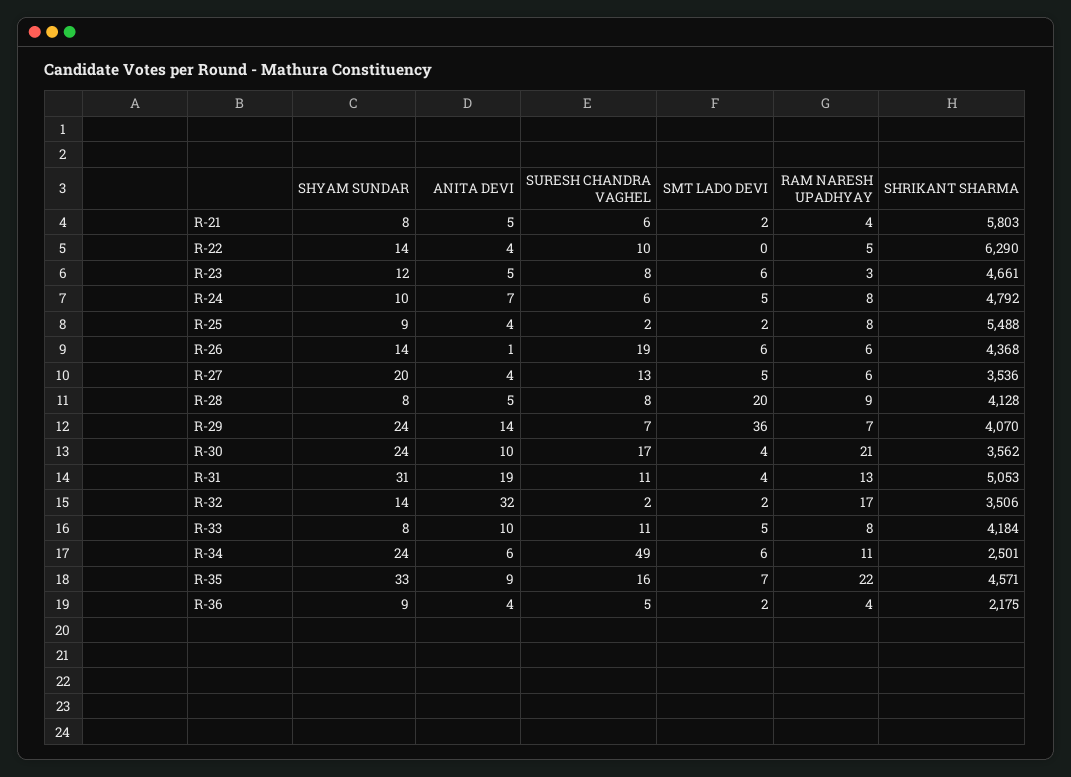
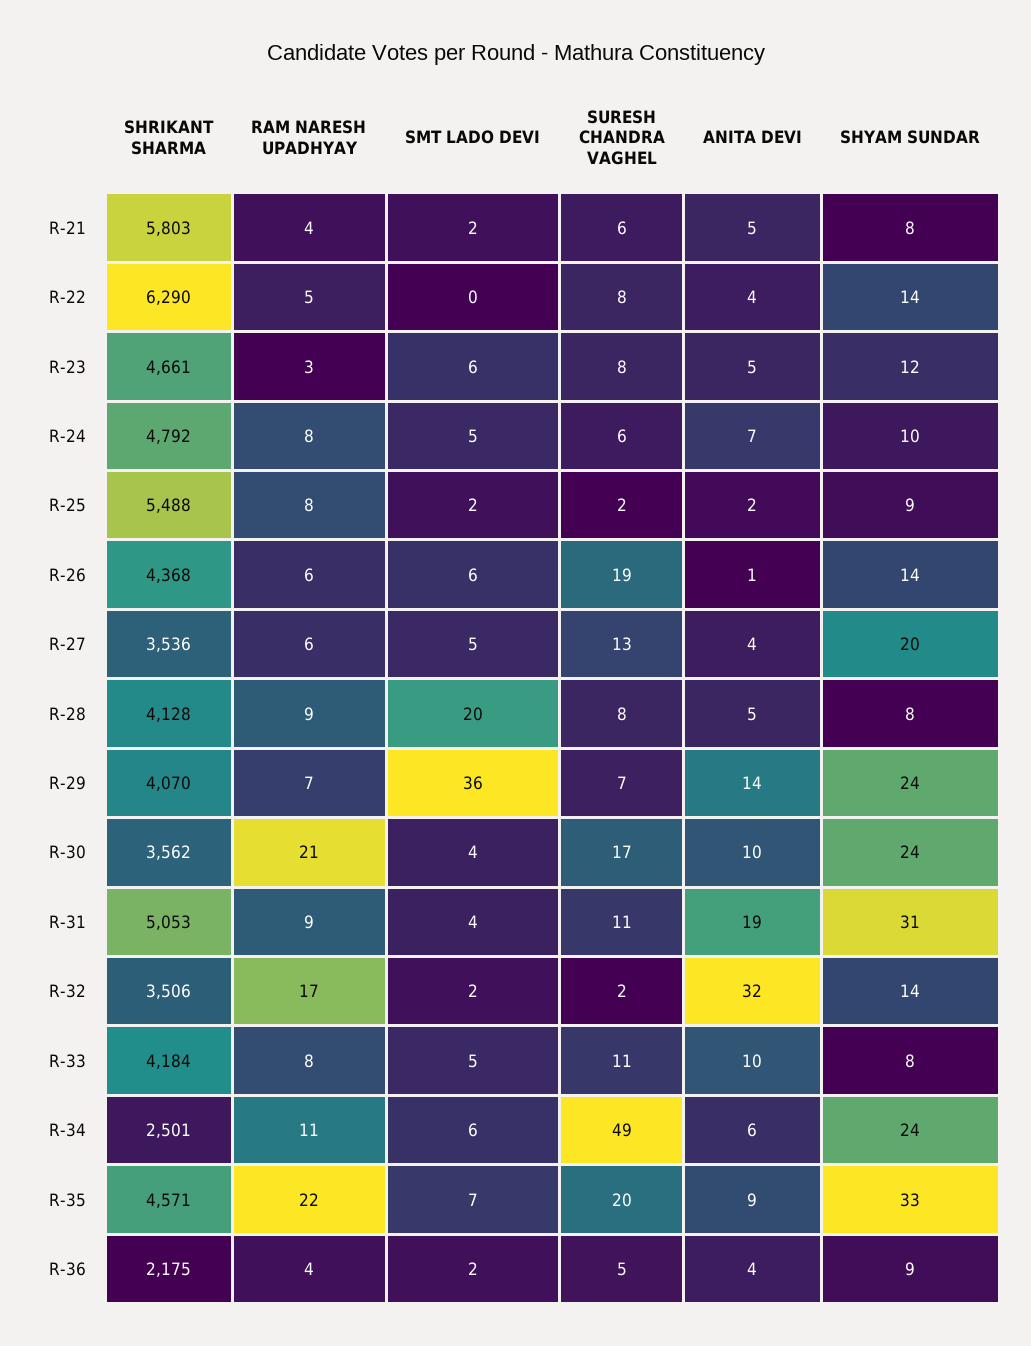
  {
    "SHYAM SUNDAR": {
      "R-21": 8,
      "R-22": 14,
      "R-23": 12,
      "R-24": 10,
      "R-25": 9,
      "R-26": 14,
      "R-27": 20,
      "R-28": 8,
      "R-29": 24,
      "R-30": 24,
      "R-31": 31,
      "R-32": 14,
      "R-33": 8,
      "R-34": 24,
      "R-35": 33,
      "R-36": 9
    },
    "ANITA DEVI": {
      "R-21": 5,
      "R-22": 4,
      "R-23": 5,
      "R-24": 7,
-     "R-25": 4,
+     "R-25": 2,
      "R-26": 1,
      "R-27": 4,
      "R-28": 5,
      "R-29": 14,
      "R-30": 10,
      "R-31": 19,
      "R-32": 32,
      "R-33": 10,
      "R-34": 6,
      "R-35": 9,
      "R-36": 4
    },
    "SURESH CHANDRA VAGHEL": {
      "R-21": 6,
-     "R-22": 10,
+     "R-22": 8,
      "R-23": 8,
      "R-24": 6,
      "R-25": 2,
      "R-26": 19,
      "R-27": 13,
      "R-28": 8,
      "R-29": 7,
      "R-30": 17,
      "R-31": 11,
      "R-32": 2,
      "R-33": 11,
      "R-34": 49,
-     "R-35": 16,
+     "R-35": 20,
      "R-36": 5
    },
    "SMT LADO DEVI": {
      "R-21": 2,
      "R-22": 0,
      "R-23": 6,
      "R-24": 5,
      "R-25": 2,
      "R-26": 6,
      "R-27": 5,
      "R-28": 20,
      "R-29": 36,
      "R-30": 4,
      "R-31": 4,
      "R-32": 2,
      "R-33": 5,
      "R-34": 6,
      "R-35": 7,
      "R-36": 2
    },
    "RAM NARESH UPADHYAY": {
      "R-21": 4,
      "R-22": 5,
      "R-23": 3,
      "R-24": 8,
      "R-25": 8,
      "R-26": 6,
      "R-27": 6,
      "R-28": 9,
      "R-29": 7,
      "R-30": 21,
-     "R-31": 13,
+     "R-31": 9,
      "R-32": 17,
      "R-33": 8,
      "R-34": 11,
      "R-35": 22,
      "R-36": 4
    },
    "SHRIKANT SHARMA": {
      "R-21": 5803,
      "R-22": 6290,
      "R-23": 4661,
      "R-24": 4792,
      "R-25": 5488,
      "R-26": 4368,
      "R-27": 3536,
      "R-28": 4128,
      "R-29": 4070,
      "R-30": 3562,
      "R-31": 5053,
      "R-32": 3506,
      "R-33": 4184,
      "R-34": 2501,
      "R-35": 4571,
      "R-36": 2175
    }
  }

